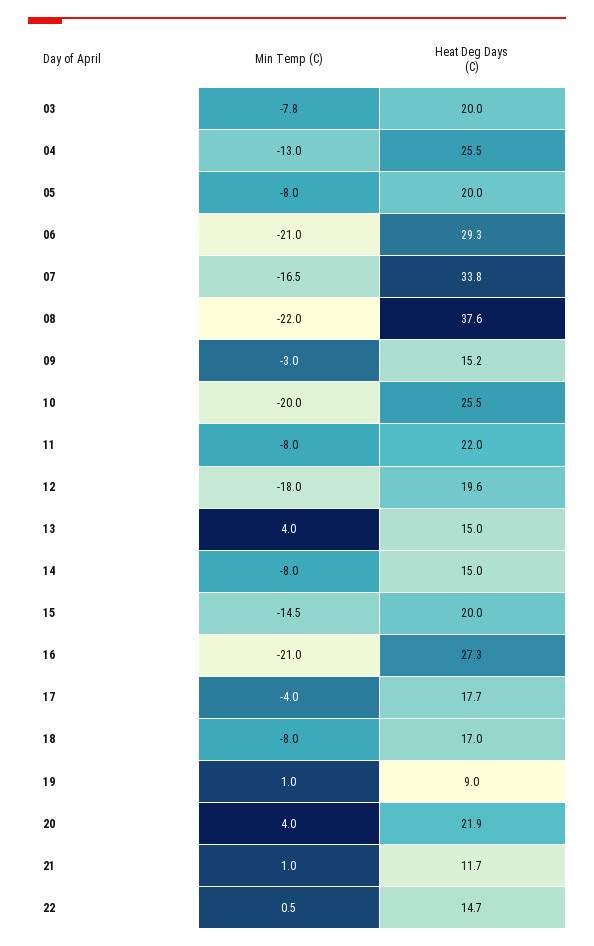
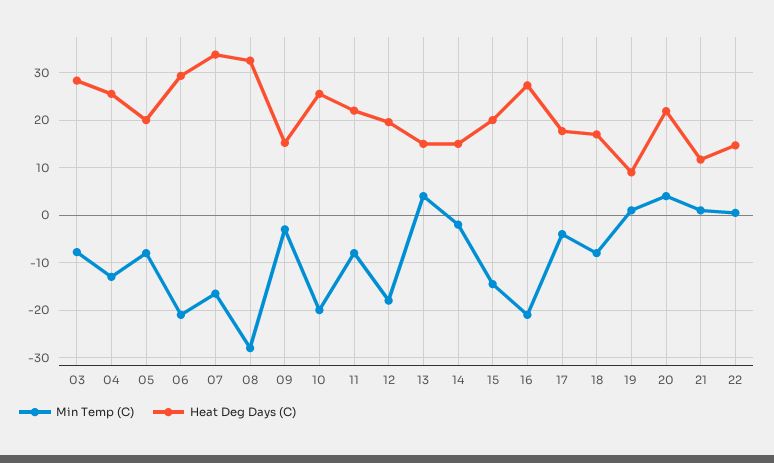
  {
    "Min Temp (C)": {
      "03": -7.8,
      "04": -13,
      "05": -8,
      "06": -21,
      "07": -16.5,
-     "08": -22,
+     "08": -28,
      "09": -3,
      "10": -20,
      "11": -8,
      "12": -18,
      "13": 4,
-     "14": -8,
+     "14": -2,
      "15": -14.5,
      "16": -21,
      "17": -4,
      "18": -8,
      "19": 1,
      "20": 4,
      "21": 1,
      "22": 0.5
    },
    "Heat Deg Days (C)": {
-     "03": 20,
+     "03": 28,
      "04": 25.5,
      "05": 20,
      "06": 29.3,
      "07": 33.8,
-     "08": 37.6,
+     "08": 32,
      "09": 15.2,
      "10": 25.5,
      "11": 22,
      "12": 19.6,
      "13": 15,
      "14": 15,
      "15": 20,
      "16": 27.3,
      "17": 17.7,
      "18": 17,
      "19": 9,
      "20": 21.9,
      "21": 11.7,
      "22": 14.7
    }
  }

